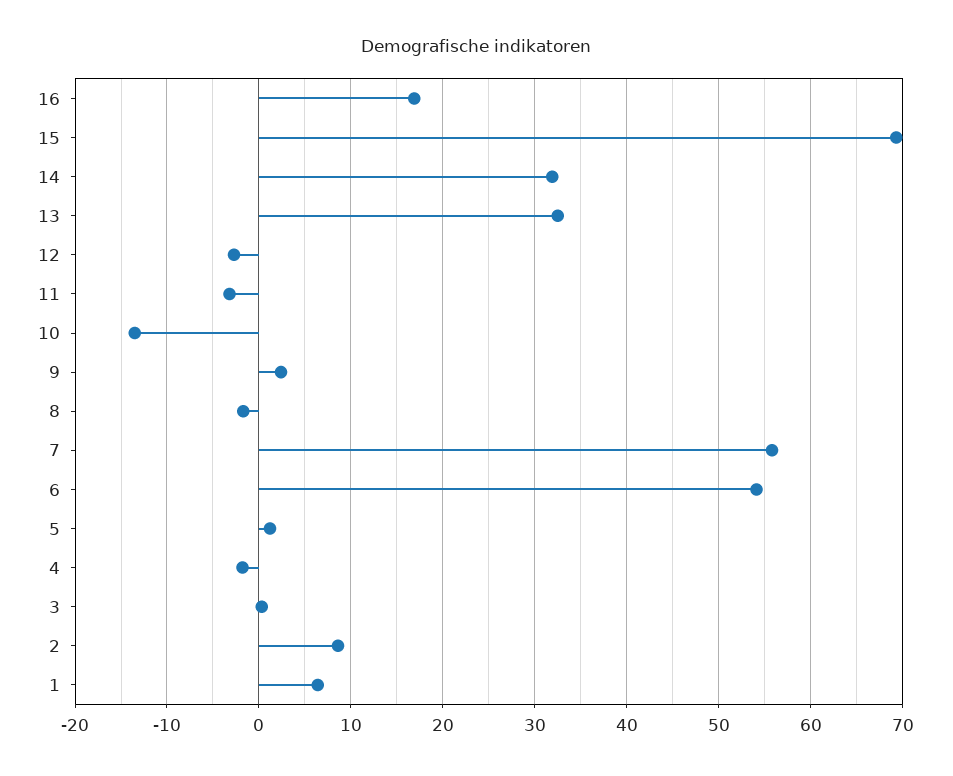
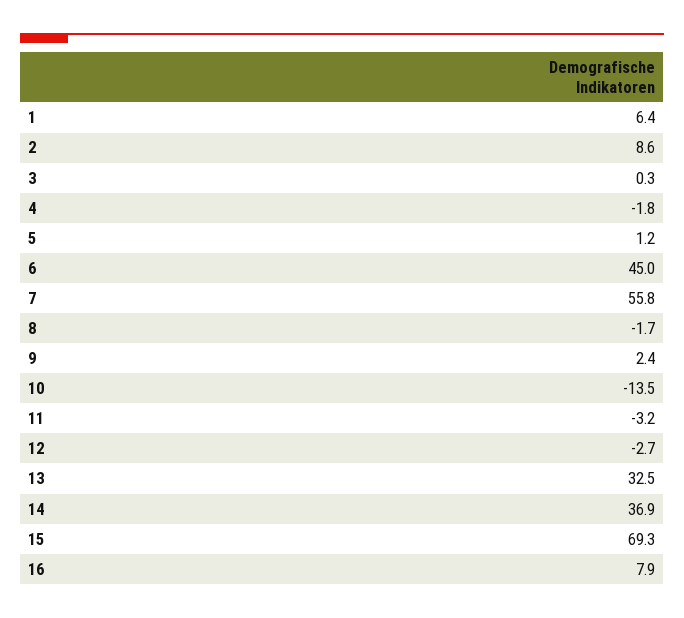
  {
-   "16": 17,
+   "16": 7.9,
    "15": 69.3,
-   "14": 32,
+   "14": 36.9,
    "13": 32.5,
    "12": -2.7,
    "11": -3.2,
    "10": -13.5,
    "9": 2.4,
    "8": -1.7,
    "7": 55.8,
-   "6": 54,
+   "6": 45,
    "5": 1.2,
    "4": -1.8,
    "3": 0.3,
    "2": 8.6,
    "1": 6.4
  }

